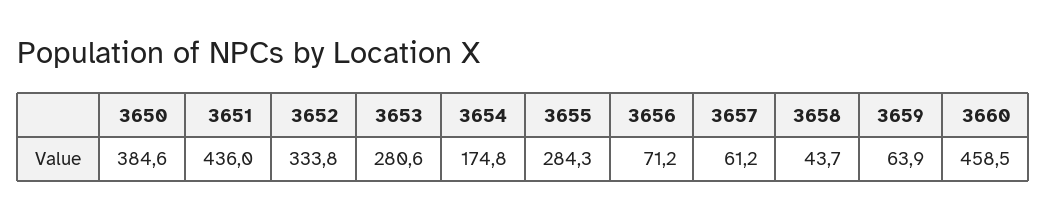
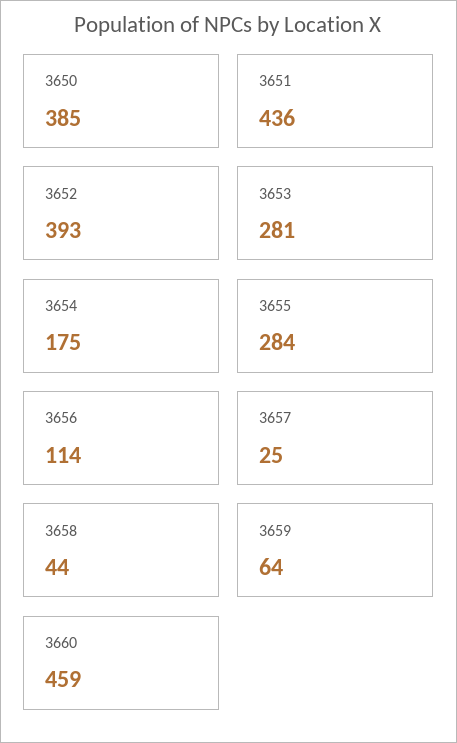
  {
    "3650": 384.6,
    "3651": 436,
-   "3652": 333.8,
+   "3652": 393,
    "3653": 280.6,
    "3654": 174.8,
    "3655": 284.3,
-   "3656": 71.2,
+   "3656": 114,
-   "3657": 61.2,
+   "3657": 25,
    "3658": 43.7,
    "3659": 63.9,
    "3660": 458.5
  }

